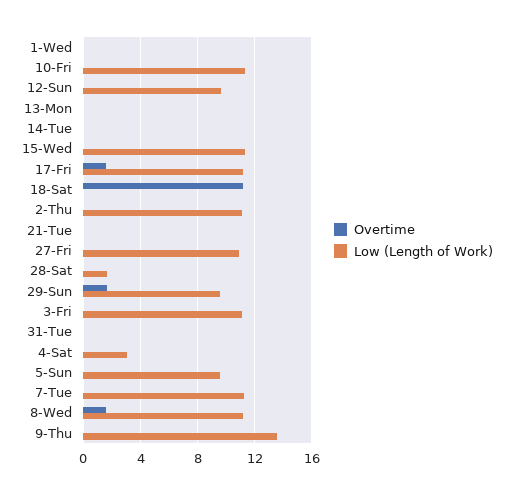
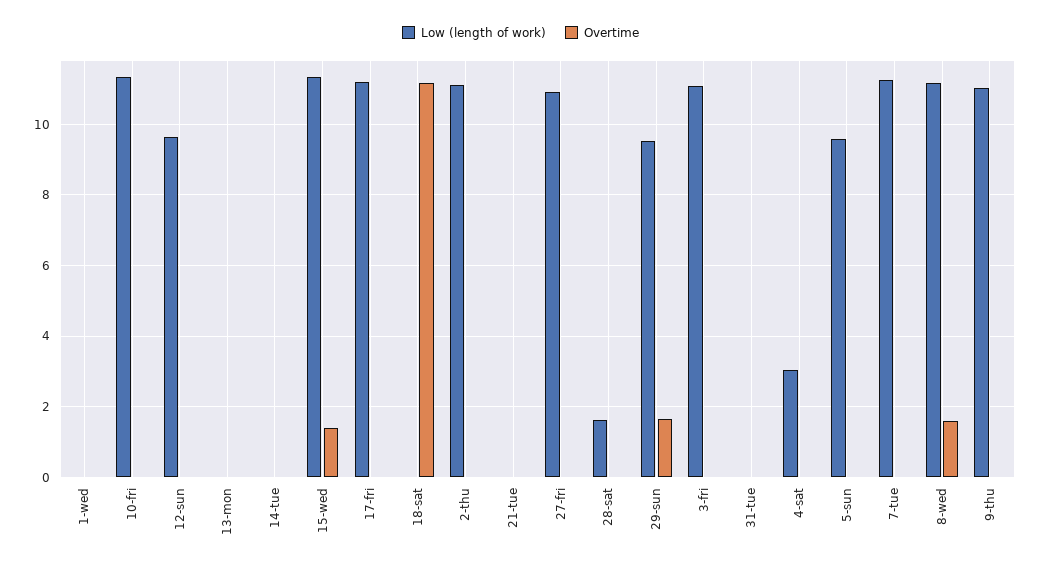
  {
    "Overtime": {
      "1-Wed": 0,
      "10-Fri": 0,
      "12-Sun": 0,
      "13-Mon": 0,
      "14-Tue": 0,
-     "15-Wed": 0,
+     "15-Wed": 1.4,
-     "17-Fri": 1.5,
+     "17-Fri": 0,
      "18-Sat": 11.2,
      "2-Thu": 0,
      "21-Tue": 0,
      "27-Fri": 0,
      "28-Sat": 0,
      "29-Sun": 1.6,
      "3-Fri": 0,
      "31-Tue": 0,
      "4-Sat": 0,
      "5-Sun": 0,
      "7-Tue": 0,
      "8-Wed": 1.6,
      "9-Thu": 0
    },
    "Low (Length of Work)": {
      "1-Wed": 0,
      "10-Fri": 11.4,
      "12-Sun": 9.6,
      "13-Mon": 0,
      "14-Tue": 0,
      "15-Wed": 11.4,
      "17-Fri": 11.2,
      "18-Sat": 0,
      "2-Thu": 11.2,
      "21-Tue": 0,
      "27-Fri": 11,
      "28-Sat": 1.6,
      "29-Sun": 9.6,
      "3-Fri": 11,
      "31-Tue": 0,
      "4-Sat": 3,
      "5-Sun": 9.6,
      "7-Tue": 11.2,
      "8-Wed": 11.2,
-     "9-Thu": 13.5
+     "9-Thu": 11
    }
  }

